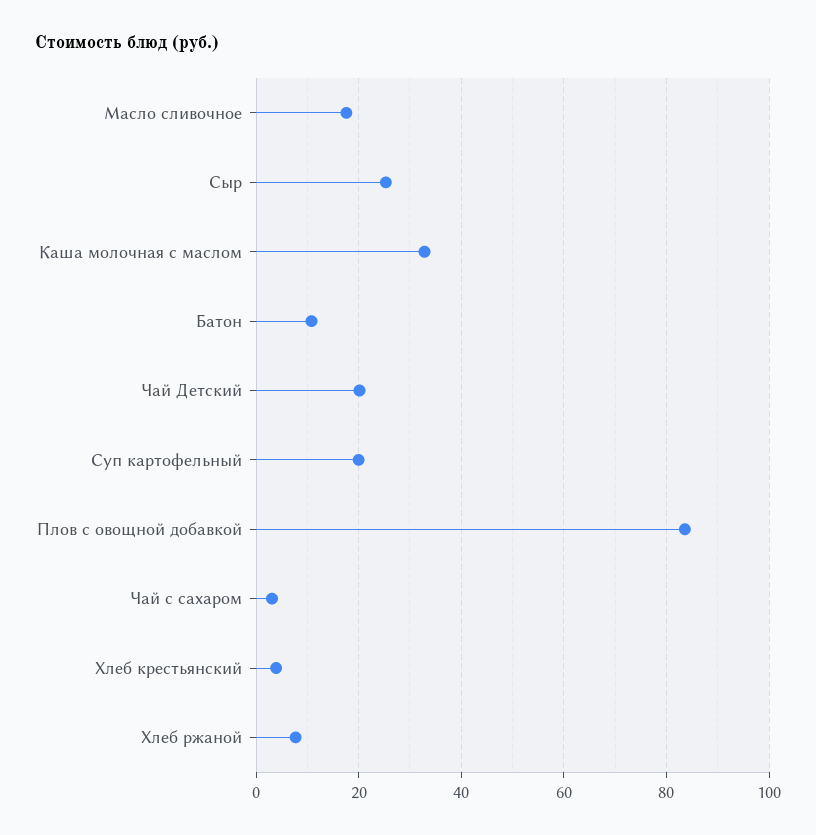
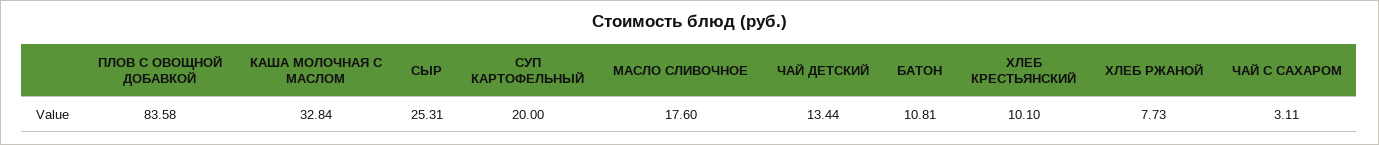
  {
    "Масло сливочное": 17.6,
    "Сыр": 25.31,
    "Каша молочная с маслом": 32.84,
    "Батон": 10.81,
-   "Чай Детский": 20,
+   "Чай Детский": 13.44,
    "Суп картофельный": 20,
    "Плов с овощной добавкой": 83.58,
    "Чай с сахаром": 3.11,
-   "Хлеб крестьянский": 4,
+   "Хлеб крестьянский": 10.1,
    "Хлеб ржаной": 7.73
  }

